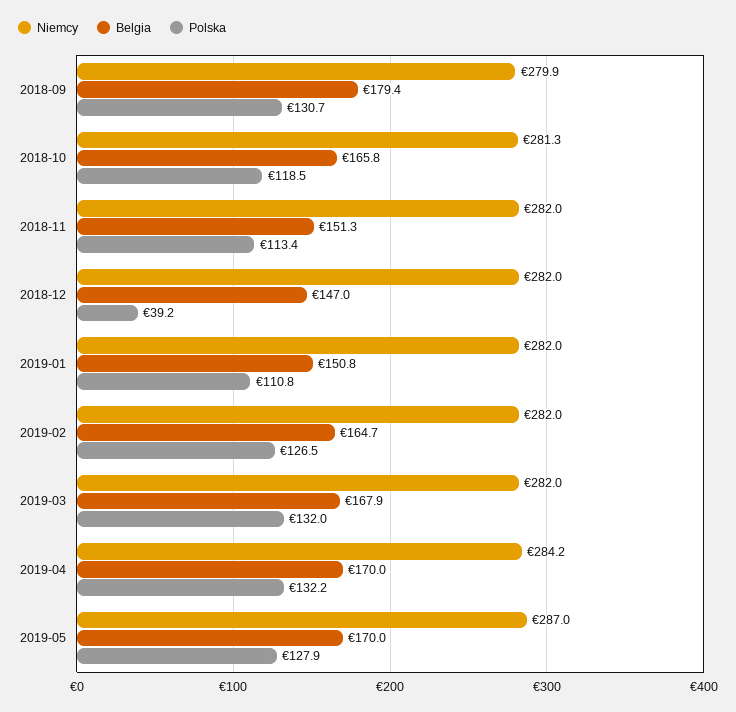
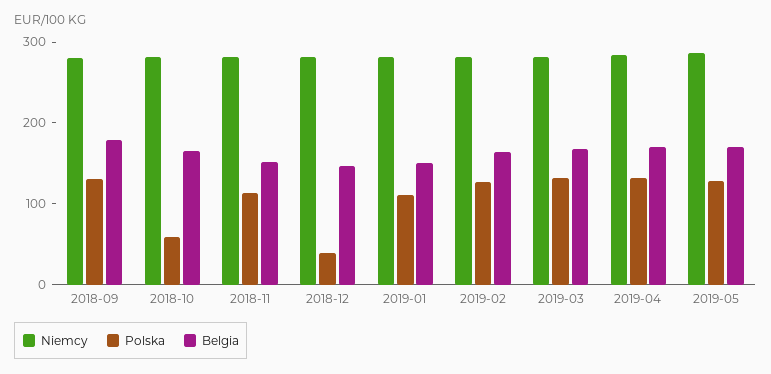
  {
    "Niemcy": {
      "2018-09": 279.9,
      "2018-10": 281.3,
      "2018-11": 282,
      "2018-12": 282,
      "2019-01": 282,
      "2019-02": 282,
      "2019-03": 282,
      "2019-04": 284.2,
      "2019-05": 287
    },
    "Belgia": {
      "2018-09": 179.4,
      "2018-10": 165.8,
      "2018-11": 151.3,
      "2018-12": 147,
      "2019-01": 150.8,
      "2019-02": 164.7,
      "2019-03": 167.9,
      "2019-04": 170,
      "2019-05": 170
    },
    "Polska": {
      "2018-09": 130.7,
-     "2018-10": 118.5,
+     "2018-10": 60,
      "2018-11": 113.4,
      "2018-12": 39.2,
      "2019-01": 110.8,
      "2019-02": 126.5,
      "2019-03": 132,
      "2019-04": 132.2,
      "2019-05": 127.9
    }
  }

